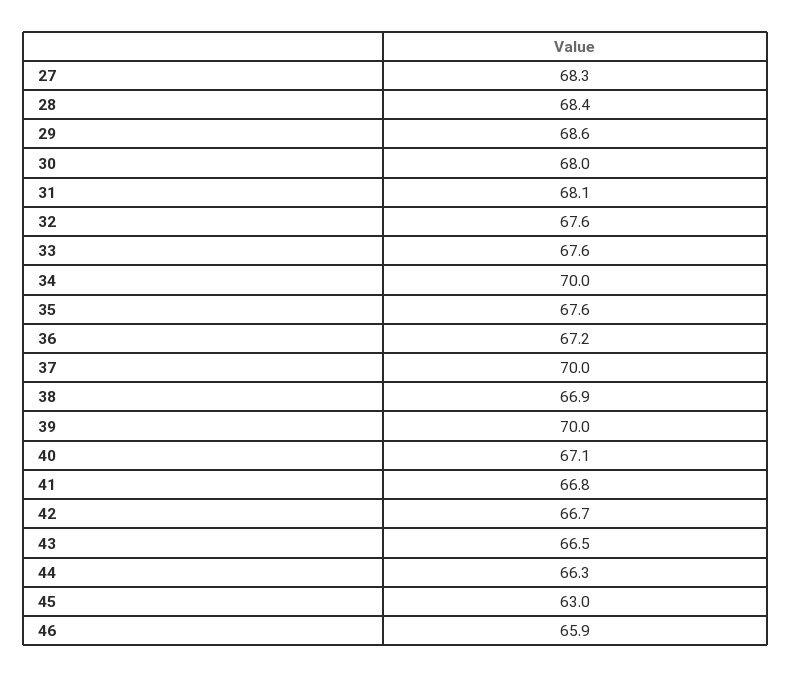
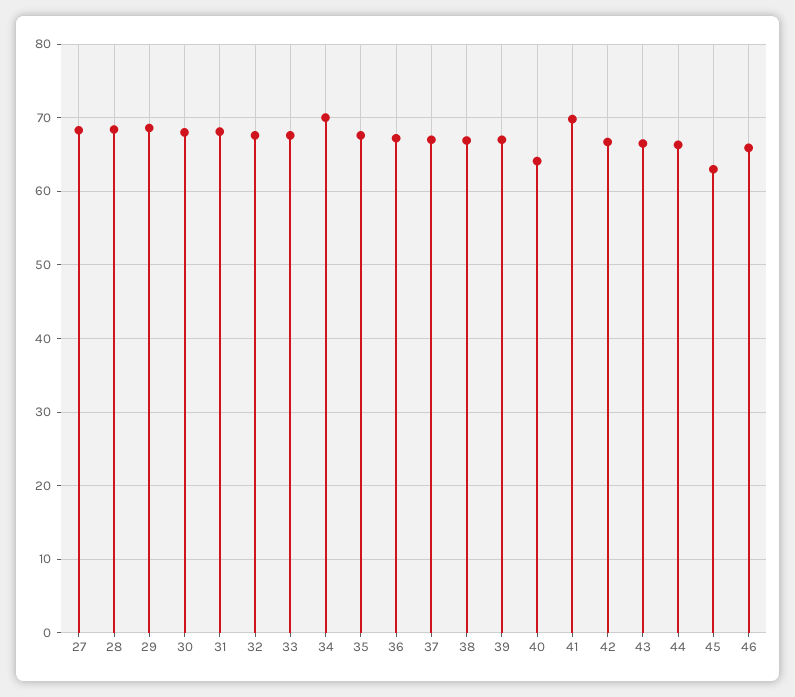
  {
    "27": 68.3,
    "28": 68.4,
    "29": 68.6,
    "30": 68,
    "31": 68.1,
    "32": 67.6,
    "33": 67.6,
    "34": 70,
    "35": 67.6,
    "36": 67.2,
-   "37": 70,
+   "37": 67,
    "38": 66.9,
-   "39": 70,
+   "39": 67,
-   "40": 67.1,
+   "40": 64,
-   "41": 66.8,
+   "41": 70,
    "42": 66.7,
    "43": 66.5,
    "44": 66.3,
    "45": 63,
    "46": 65.9
  }

